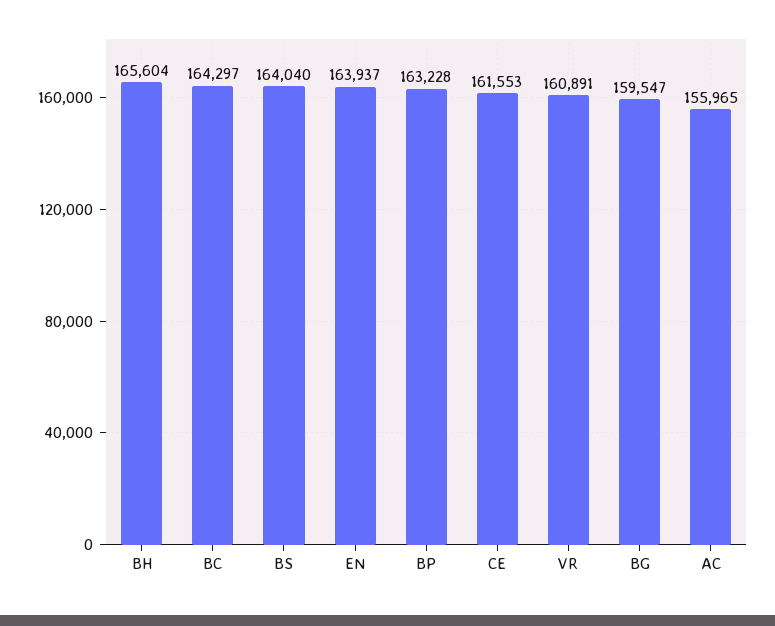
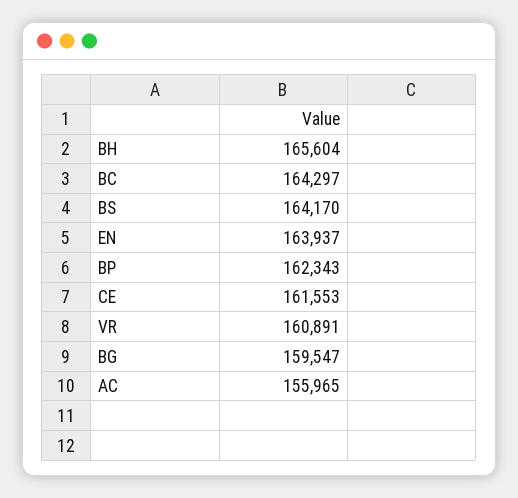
  {
    "BH": 165604,
    "BC": 164297,
-   "BS": 164040,
+   "BS": 164170,
    "EN": 163937,
-   "BP": 163228,
+   "BP": 162343,
    "CE": 161553,
    "VR": 160891,
    "BG": 159547,
    "AC": 155965
  }

